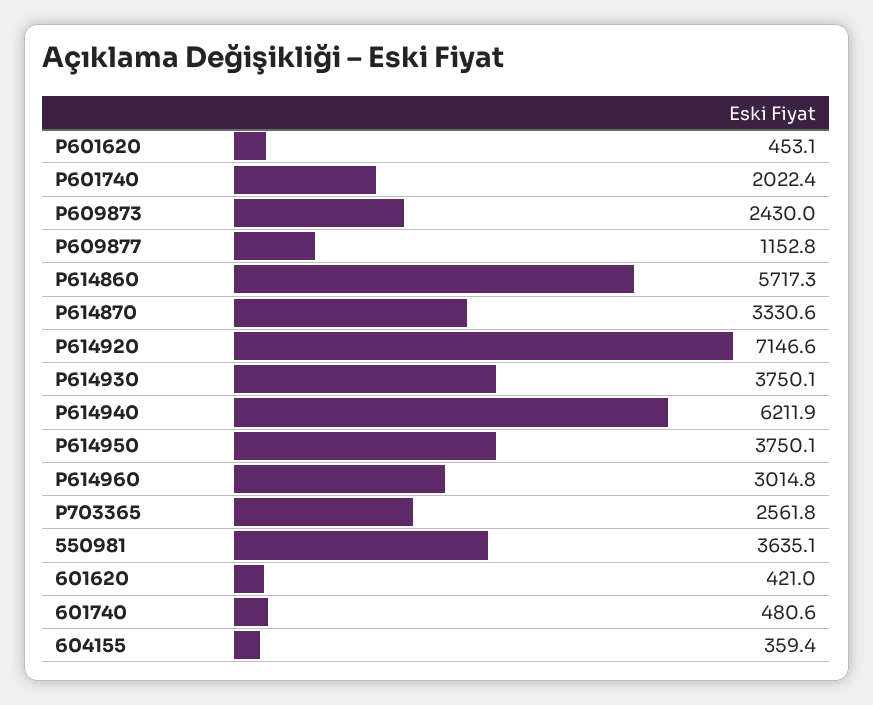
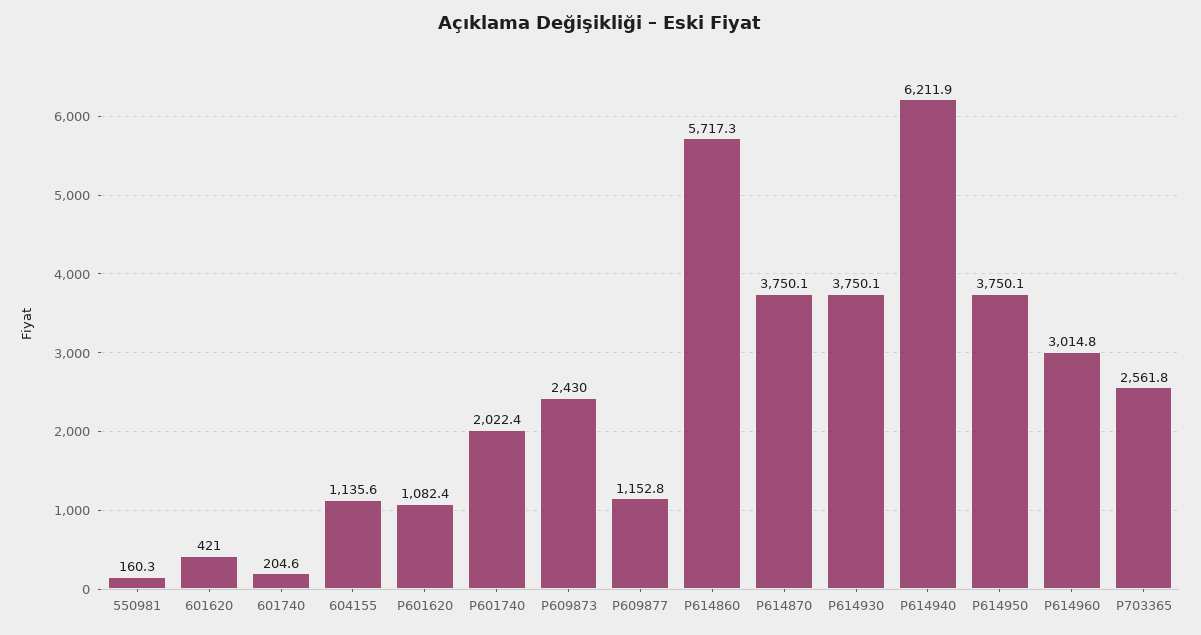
  {
-   "P601620": 453.1,
+   "P601620": 1082.4,
    "P601740": 2022.4,
    "P609873": 2430,
    "P609877": 1152.8,
    "P614860": 5717.3,
-   "P614870": 3330.6,
+   "P614870": 3750.1,
-   "P614920": 7146.6,
    "P614930": 3750.1,
    "P614940": 6211.9,
    "P614950": 3750.1,
    "P614960": 3014.8,
    "P703365": 2561.8,
-   "550981": 3635.1,
+   "550981": 160.3,
    "601620": 421,
-   "601740": 480.6,
+   "601740": 204.6,
-   "604155": 359.4
+   "604155": 1135.6
  }

